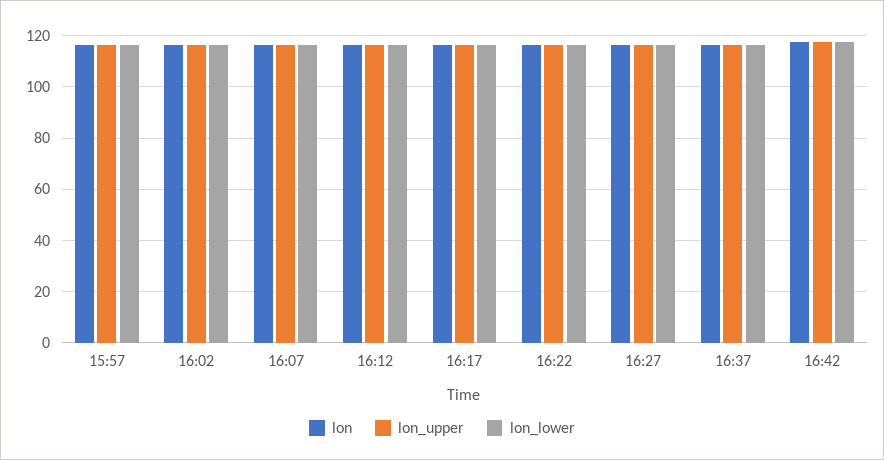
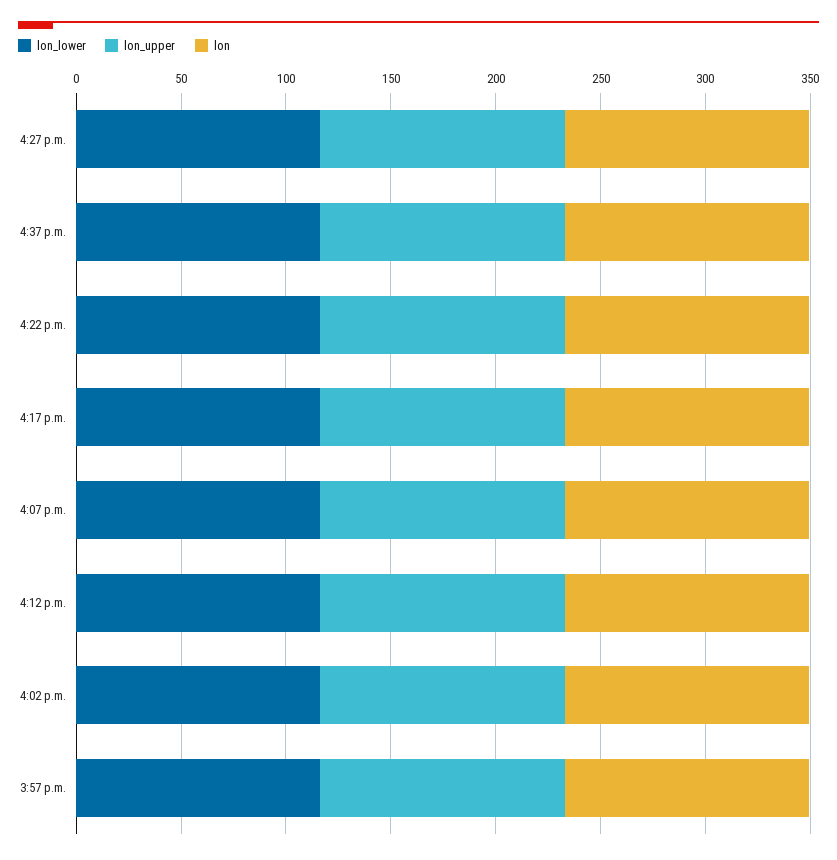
  {
    "lon": {
      "15:57": 117.5,
      "16:02": 117.5,
      "16:07": 117.5,
      "16:12": 117.5,
      "16:17": 117.5,
      "16:22": 117.5,
      "16:27": 117.5,
-     "16:37": 117.5,
+     "16:37": 117.5
-     "16:42": 117.5
    },
    "lon_upper": {
      "15:57": 117.5,
      "16:02": 117.5,
      "16:07": 117.5,
      "16:12": 117.5,
      "16:17": 117.5,
      "16:22": 117.5,
      "16:27": 117.5,
-     "16:37": 117.5,
+     "16:37": 117.5
-     "16:42": 117.5
    },
    "lon_lower": {
      "15:57": 117.5,
      "16:02": 117.5,
      "16:07": 117.5,
      "16:12": 117.5,
      "16:17": 117.5,
      "16:22": 117.5,
      "16:27": 117.5,
-     "16:37": 117.5,
+     "16:37": 117.5
-     "16:42": 117.5
    }
  }

